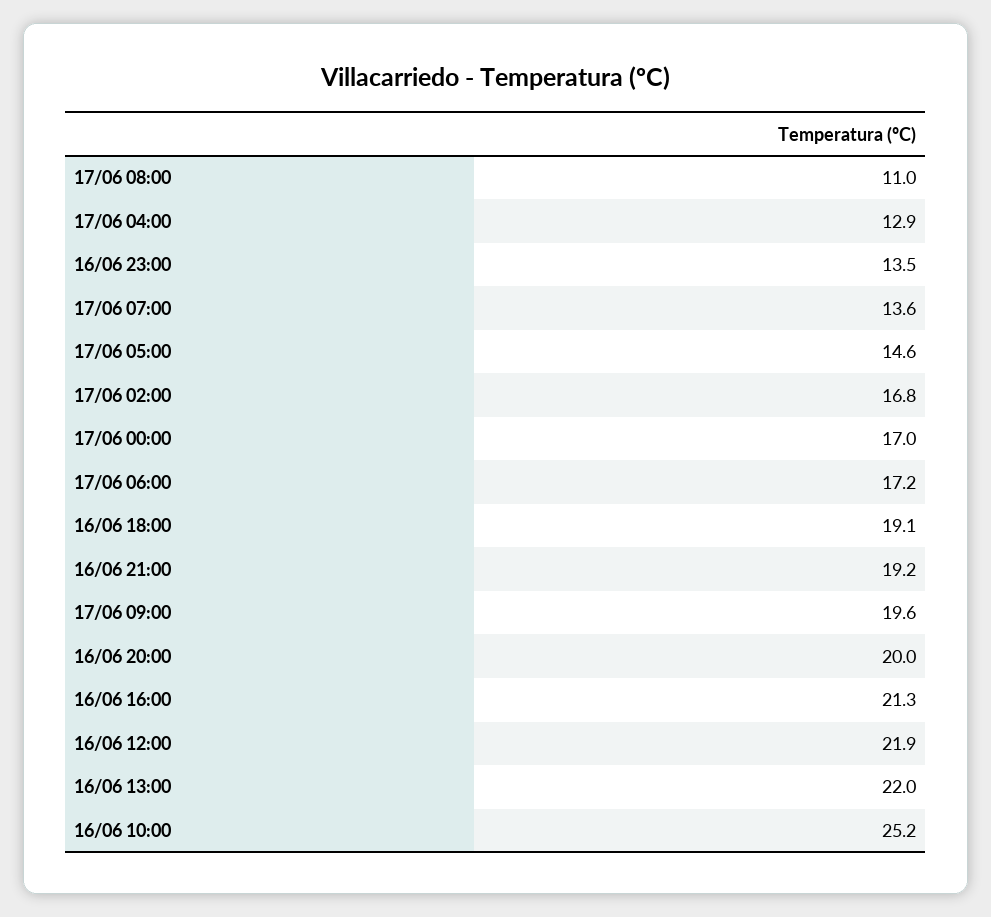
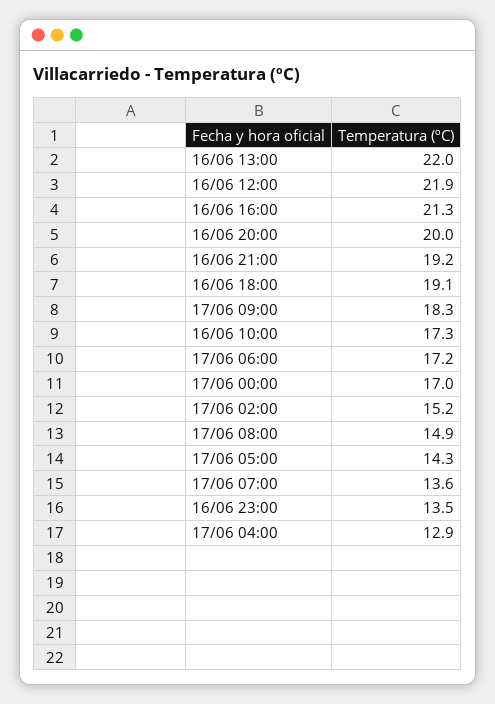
  {
-   "17/06 08:00": 11,
+   "17/06 08:00": 14.9,
    "17/06 04:00": 12.9,
    "16/06 23:00": 13.5,
    "17/06 07:00": 13.6,
-   "17/06 05:00": 14.6,
+   "17/06 05:00": 14.3,
-   "17/06 02:00": 16.8,
+   "17/06 02:00": 15.2,
    "17/06 00:00": 17,
    "17/06 06:00": 17.2,
    "16/06 18:00": 19.1,
    "16/06 21:00": 19.2,
-   "17/06 09:00": 19.6,
+   "17/06 09:00": 18.3,
    "16/06 20:00": 20,
    "16/06 16:00": 21.3,
    "16/06 12:00": 21.9,
    "16/06 13:00": 22,
-   "16/06 10:00": 25.2
+   "16/06 10:00": 17.3
  }

